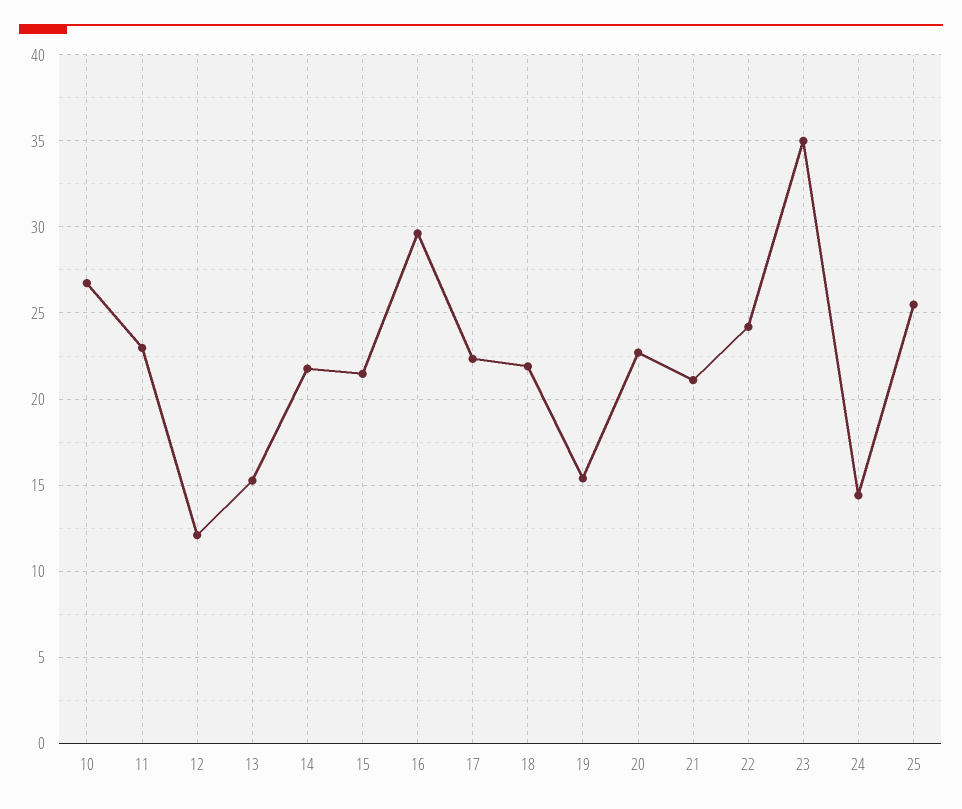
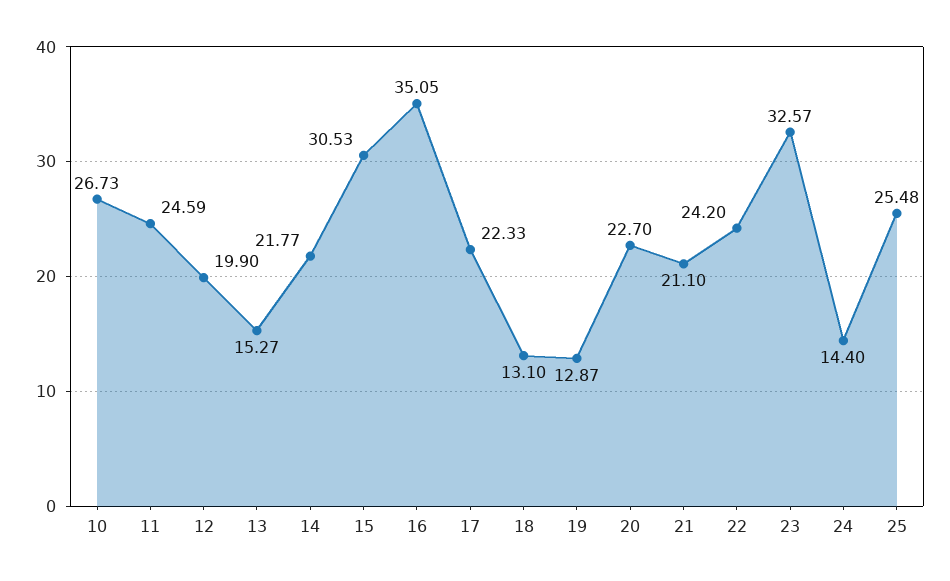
  {
    "10": 26.73,
-   "11": 23,
+   "11": 24.59,
-   "12": 12,
+   "12": 19.9,
    "13": 15.27,
    "14": 21.77,
-   "15": 21.5,
+   "15": 30.53,
-   "16": 29.5,
+   "16": 35.05,
    "17": 22.33,
-   "18": 22,
+   "18": 13.1,
-   "19": 15.5,
+   "19": 12.87,
    "20": 22.7,
    "21": 21.1,
    "22": 24.2,
-   "23": 35,
+   "23": 32.57,
    "24": 14.4,
    "25": 25.48
  }

